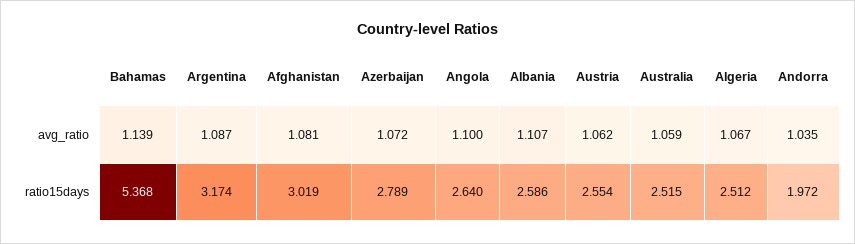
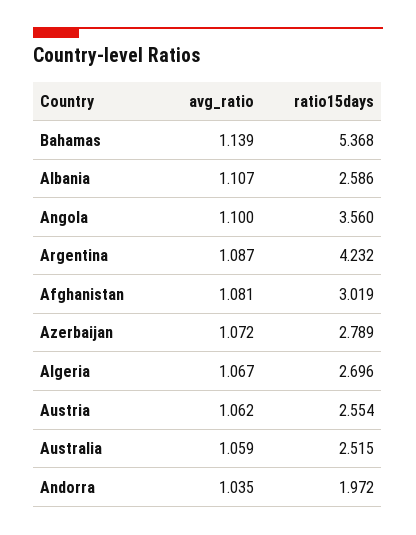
  {
    "Bahamas": {
      "avg_ratio": 1.139,
      "ratio15days": 5.368
    },
    "Argentina": {
      "avg_ratio": 1.087,
-     "ratio15days": 3.174
+     "ratio15days": 4.232
    },
    "Afghanistan": {
      "avg_ratio": 1.081,
      "ratio15days": 3.019
    },
    "Azerbaijan": {
      "avg_ratio": 1.072,
      "ratio15days": 2.789
    },
    "Angola": {
      "avg_ratio": 1.1,
-     "ratio15days": 2.64
+     "ratio15days": 3.56
    },
    "Albania": {
      "avg_ratio": 1.107,
      "ratio15days": 2.586
    },
    "Austria": {
      "avg_ratio": 1.062,
      "ratio15days": 2.554
    },
    "Australia": {
      "avg_ratio": 1.059,
      "ratio15days": 2.515
    },
    "Algeria": {
      "avg_ratio": 1.067,
-     "ratio15days": 2.512
+     "ratio15days": 2.696
    },
    "Andorra": {
      "avg_ratio": 1.035,
      "ratio15days": 1.972
    }
  }

